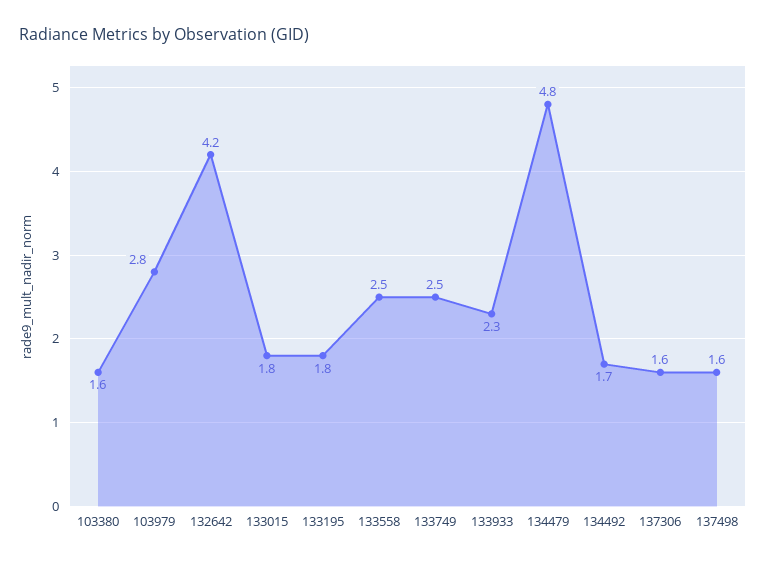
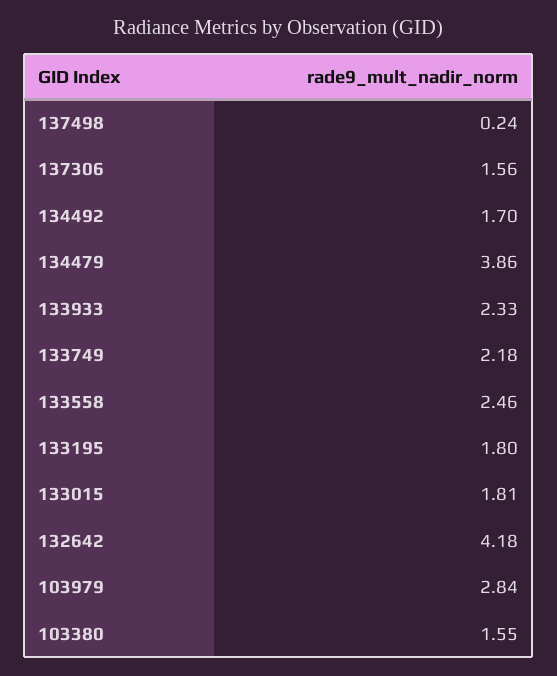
  {
    "103380": 1.55,
    "103979": 2.84,
    "132642": 4.18,
    "133015": 1.81,
    "133195": 1.8,
    "133558": 2.46,
-   "133749": 2.5,
+   "133749": 2.18,
    "133933": 2.33,
-   "134479": 4.8,
+   "134479": 3.86,
    "134492": 1.7,
    "137306": 1.56,
-   "137498": 1.6
+   "137498": 0.24
  }

